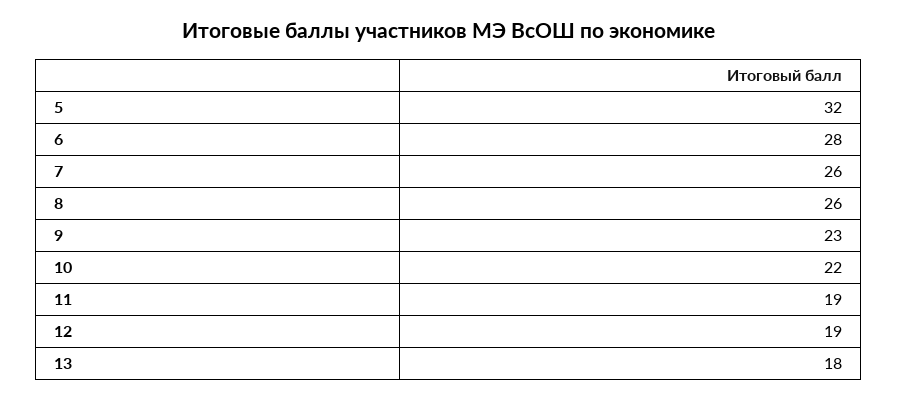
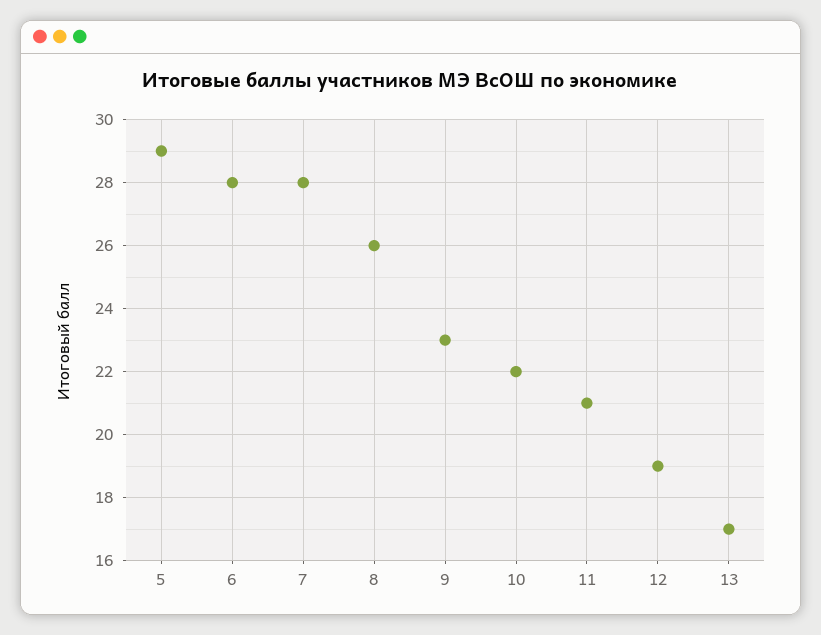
  {
-   "5": 32,
+   "5": 29,
    "6": 28,
-   "7": 26,
+   "7": 28,
    "8": 26,
    "9": 23,
    "10": 22,
-   "11": 19,
+   "11": 21,
    "12": 19,
-   "13": 18
+   "13": 17
  }

